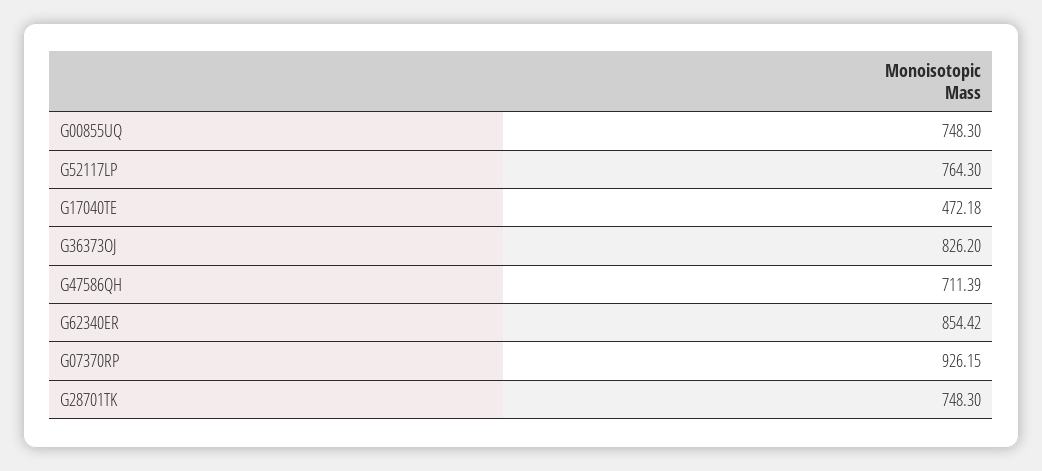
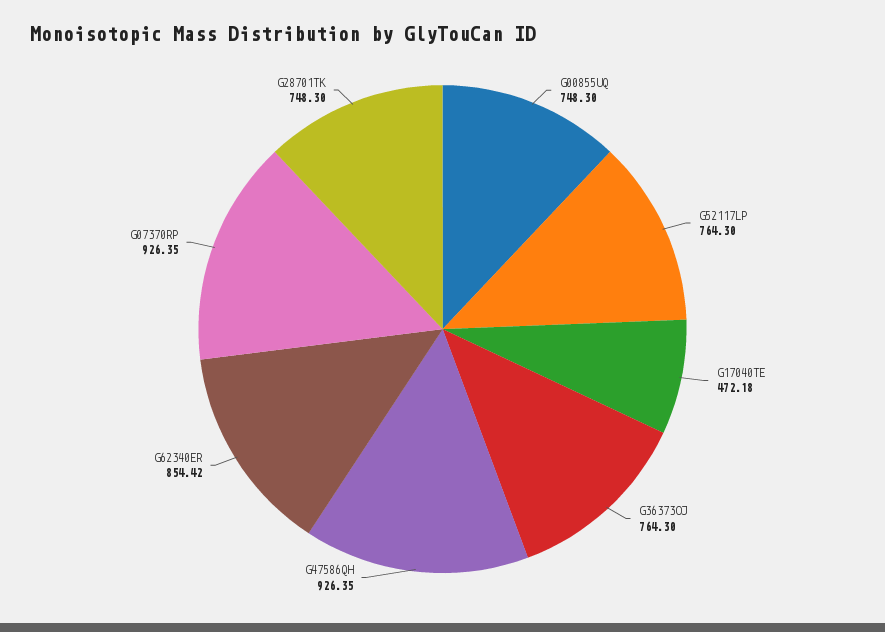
  {
    "G00855UQ": 748.3,
    "G52117LP": 764.3,
    "G17040TE": 472.18,
-   "G36373OJ": 826.2,
+   "G36373OJ": 764.3,
-   "G47586QH": 711.39,
+   "G47586QH": 926.35,
    "G62340ER": 854.42,
-   "G07370RP": 926.15,
+   "G07370RP": 926.35,
    "G28701TK": 748.3
  }

